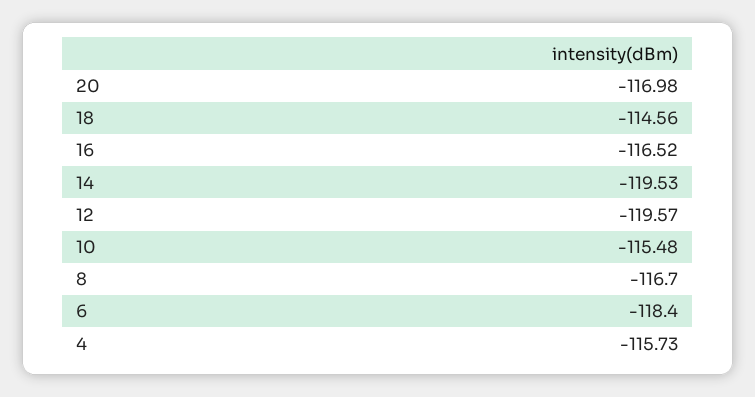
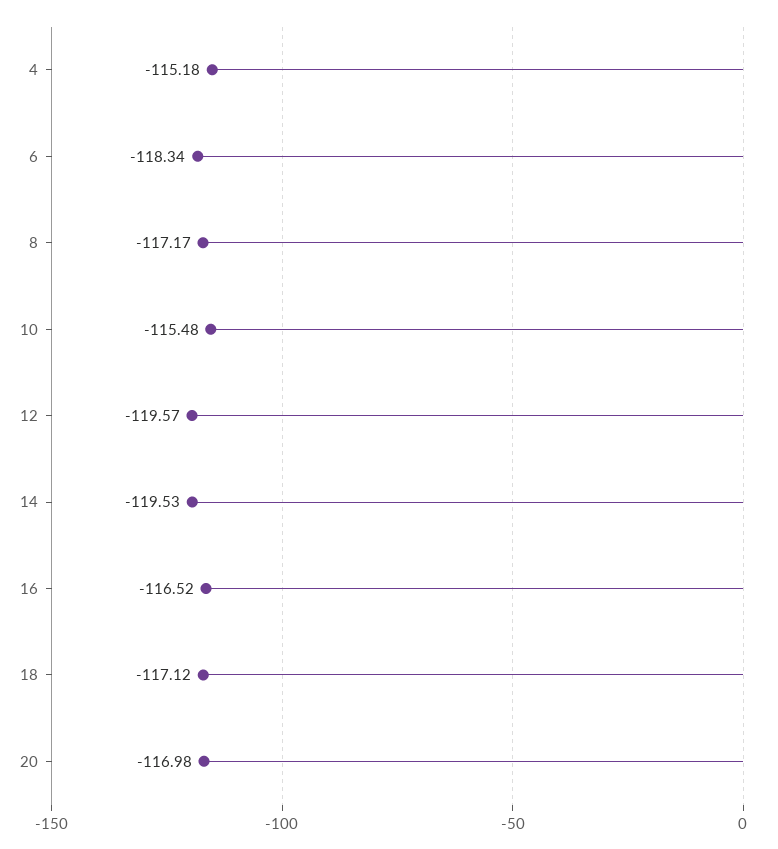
  {
    "20": -116.98,
-   "18": -114.56,
+   "18": -117.12,
    "16": -116.52,
    "14": -119.53,
    "12": -119.57,
    "10": -115.48,
-   "8": -116.7,
+   "8": -117.17,
-   "6": -118.4,
+   "6": -118.34,
-   "4": -115.73
+   "4": -115.18
  }

